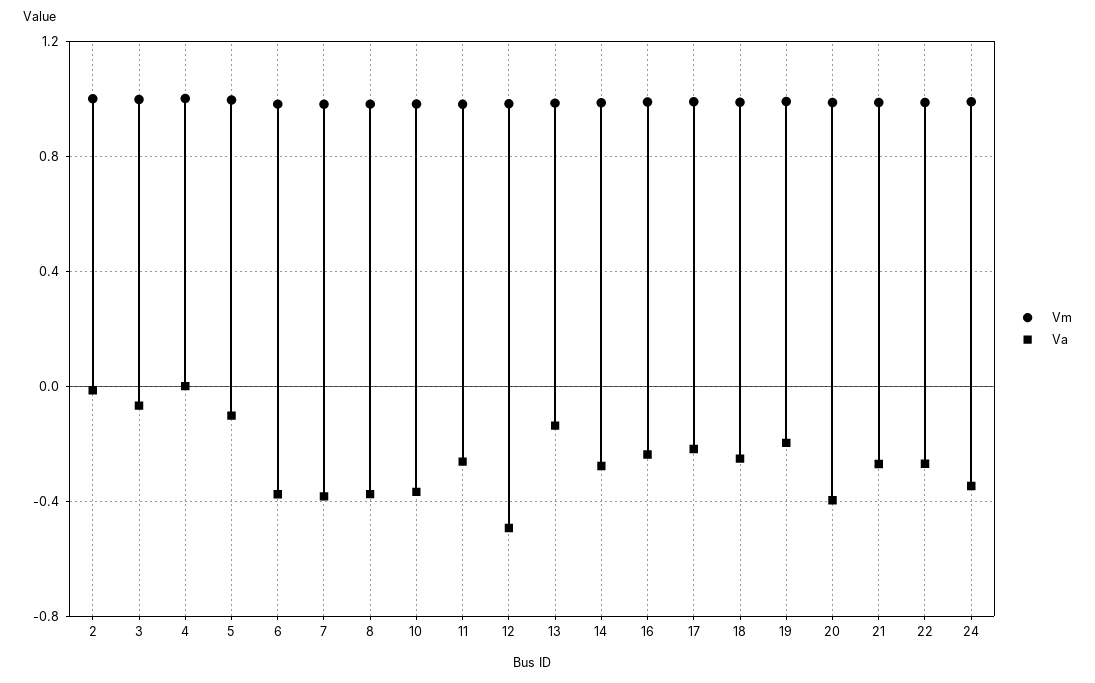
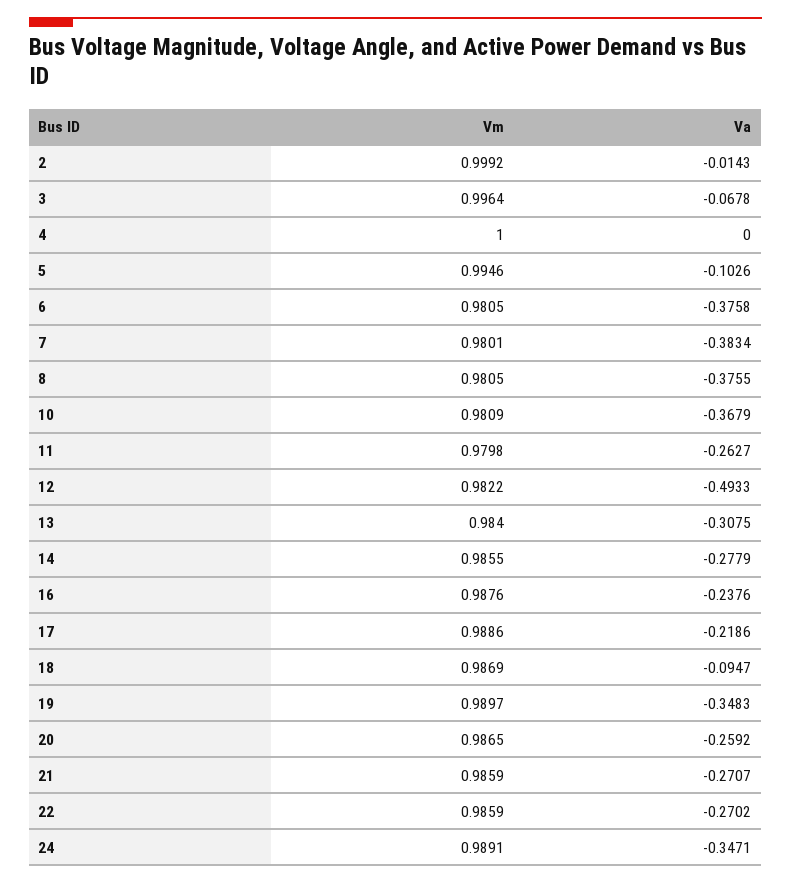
  {
    "Vm": {
      "2": 0.9992,
      "3": 0.9964,
      "4": 1,
      "5": 0.9946,
      "6": 0.9805,
      "7": 0.9801,
      "8": 0.9805,
      "10": 0.9809,
      "11": 0.9798,
      "12": 0.9822,
      "13": 0.984,
      "14": 0.9855,
      "16": 0.9876,
      "17": 0.9886,
      "18": 0.9869,
      "19": 0.9897,
      "20": 0.9865,
      "21": 0.9859,
      "22": 0.9859,
      "24": 0.9891
    },
    "Va": {
      "2": -0.0143,
      "3": -0.0678,
      "4": 0,
      "5": -0.1026,
      "6": -0.3758,
      "7": -0.3834,
      "8": -0.3755,
      "10": -0.3679,
      "11": -0.2627,
      "12": -0.4933,
-     "13": -0.15,
+     "13": -0.3075,
      "14": -0.2779,
      "16": -0.2376,
      "17": -0.2186,
-     "18": -0.25,
+     "18": -0.0947,
-     "19": -0.2,
+     "19": -0.3483,
-     "20": -0.4,
+     "20": -0.2592,
      "21": -0.2707,
      "22": -0.2702,
      "24": -0.3471
    }
  }

